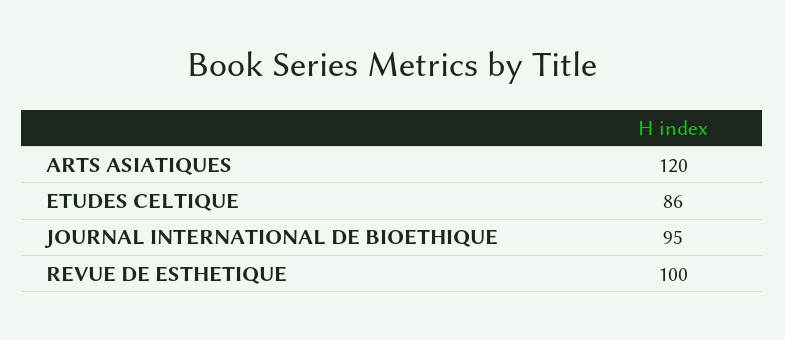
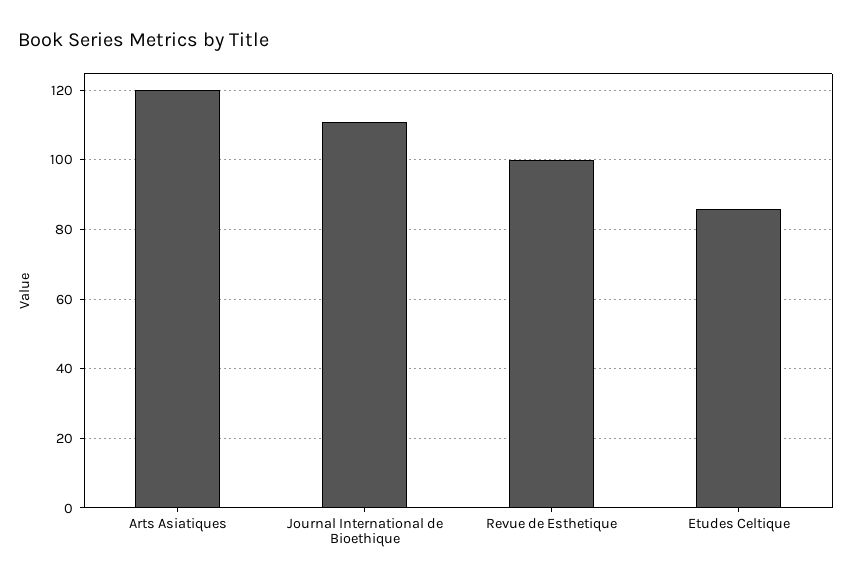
  {
    "ARTS ASIATIQUES": 120,
    "ETUDES CELTIQUE": 86,
-   "JOURNAL INTERNATIONAL DE BIOETHIQUE": 95,
+   "JOURNAL INTERNATIONAL DE BIOETHIQUE": 110,
    "REVUE DE ESTHETIQUE": 100
  }

